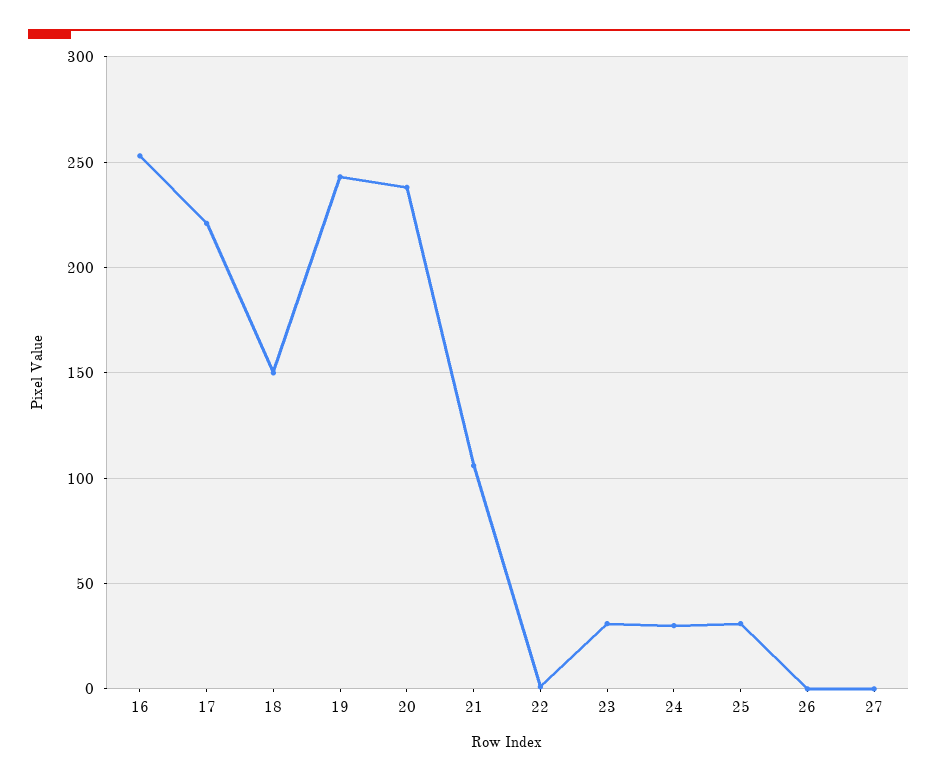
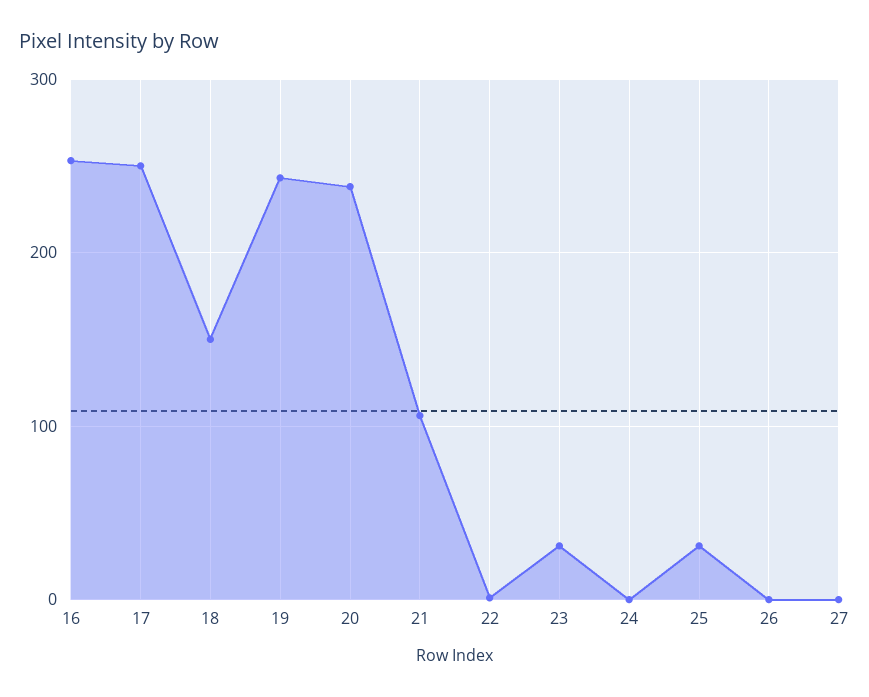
  {
    "16": 255,
-   "17": 220,
+   "17": 250,
    "18": 150,
    "19": 245,
    "20": 240,
    "21": 105,
    "22": 0,
    "23": 30,
-   "24": 30,
+   "24": 0,
    "25": 30,
    "26": 0,
    "27": 0
  }

